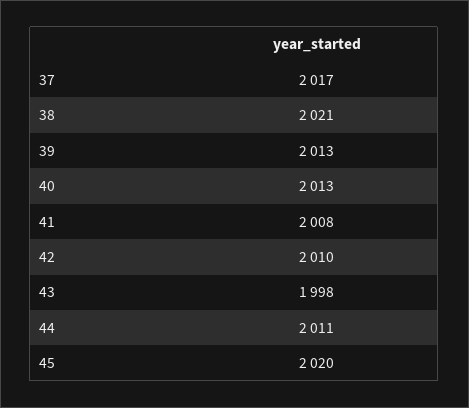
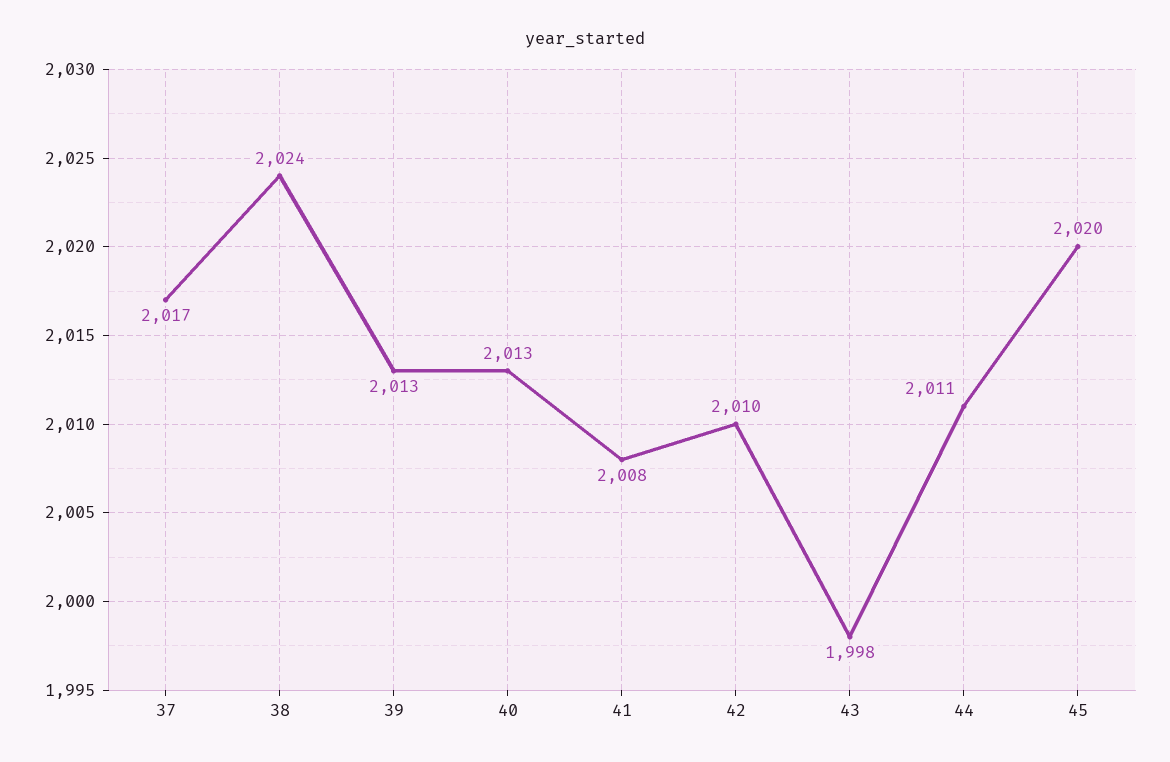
  {
    "37": 2017,
-   "38": 2021,
+   "38": 2024,
    "39": 2013,
    "40": 2013,
    "41": 2008,
    "42": 2010,
    "43": 1998,
    "44": 2011,
    "45": 2020
  }

